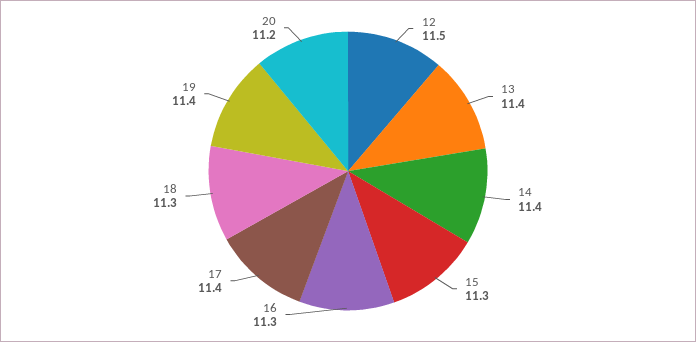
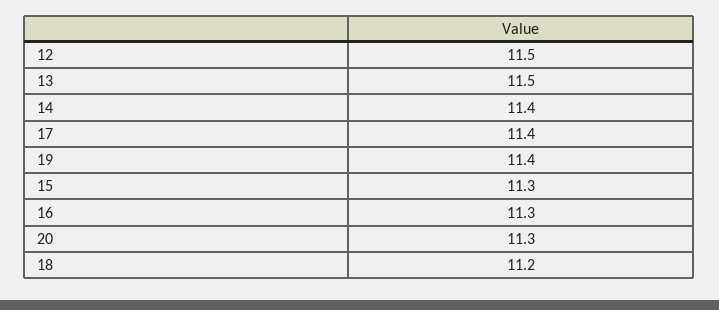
  {
    "12": 11.5,
-   "13": 11.4,
+   "13": 11.5,
    "14": 11.4,
    "15": 11.3,
    "16": 11.3,
    "17": 11.4,
-   "18": 11.3,
+   "18": 11.2,
    "19": 11.4,
-   "20": 11.2
+   "20": 11.3
  }

